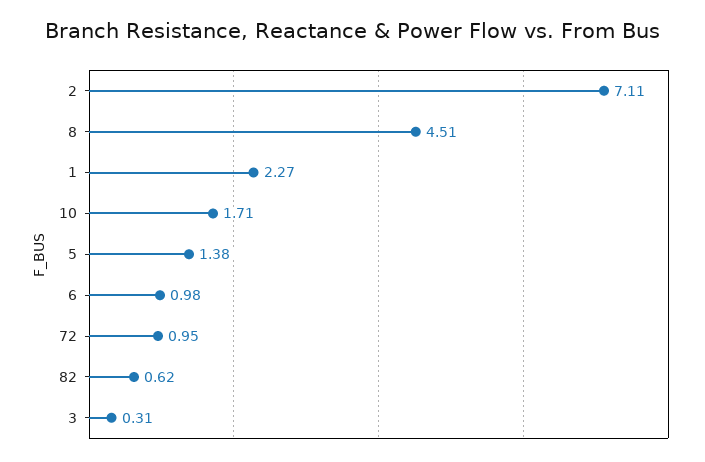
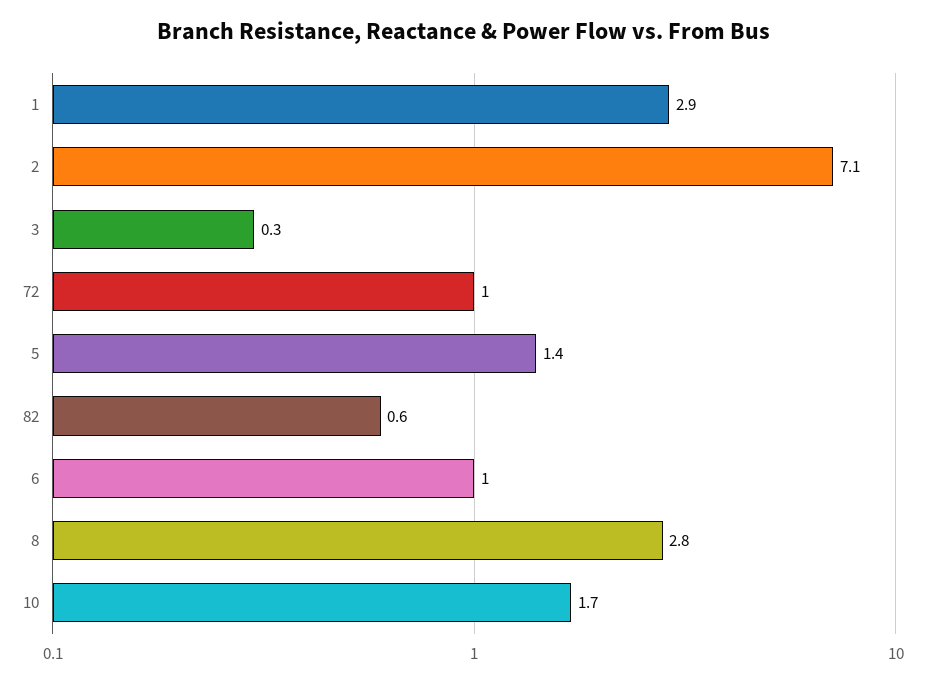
  {
    "2": 7.11,
-   "8": 4.51,
+   "8": 2.8,
-   "1": 2.27,
+   "1": 2.9,
    "10": 1.71,
    "5": 1.38,
    "6": 0.98,
    "72": 0.95,
    "82": 0.62,
    "3": 0.31
  }

